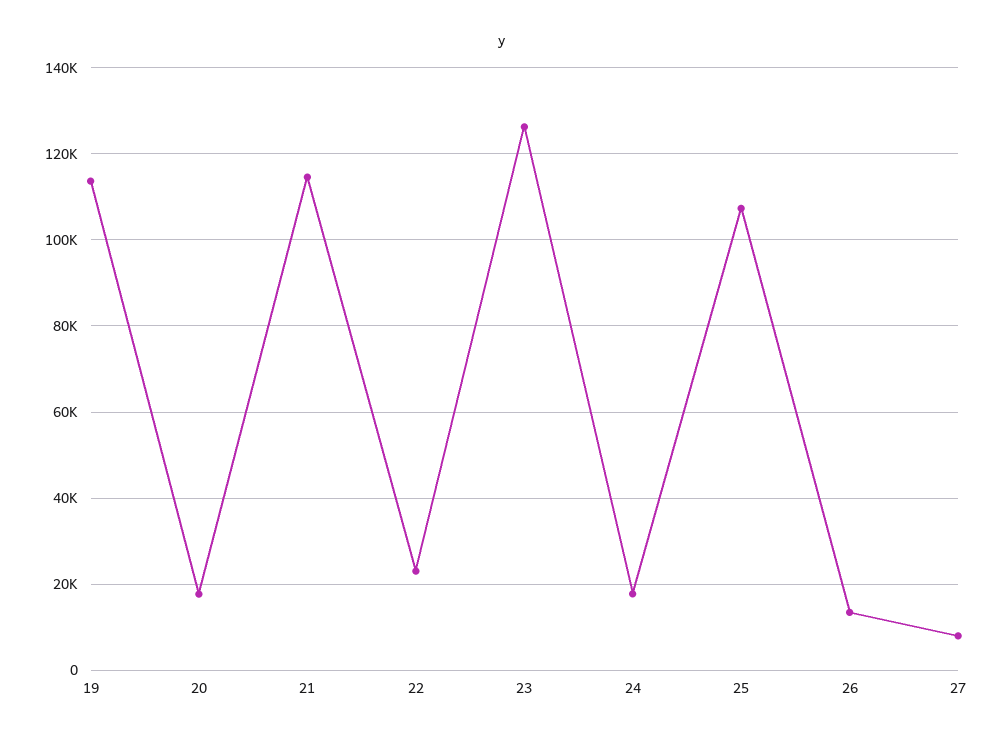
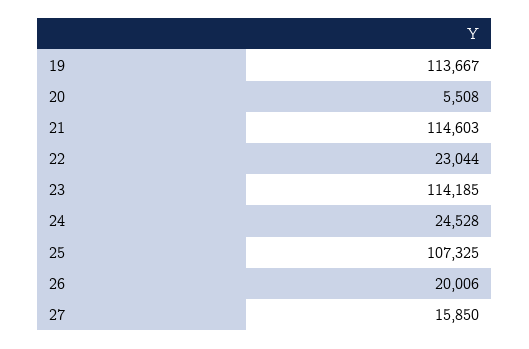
  {
    "19": 113667,
-   "20": 18000,
+   "20": 5508,
    "21": 114603,
    "22": 23044,
-   "23": 126000,
+   "23": 114185,
-   "24": 18000,
+   "24": 24528,
    "25": 107325,
-   "26": 14000,
+   "26": 20006,
-   "27": 8000
+   "27": 15850
  }

